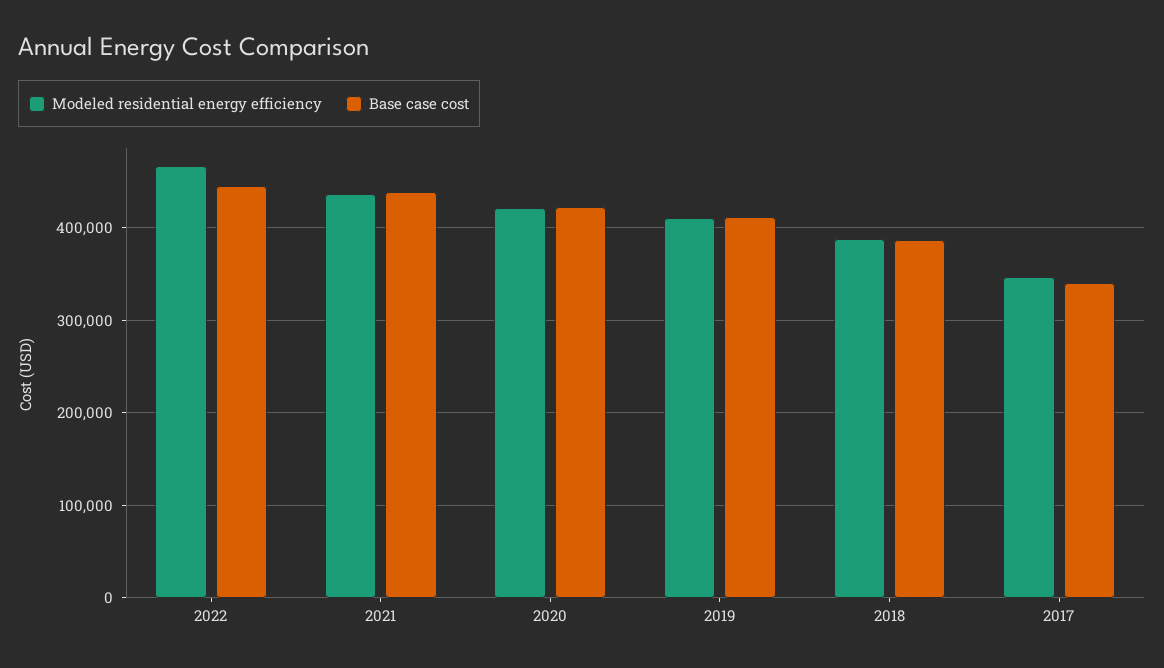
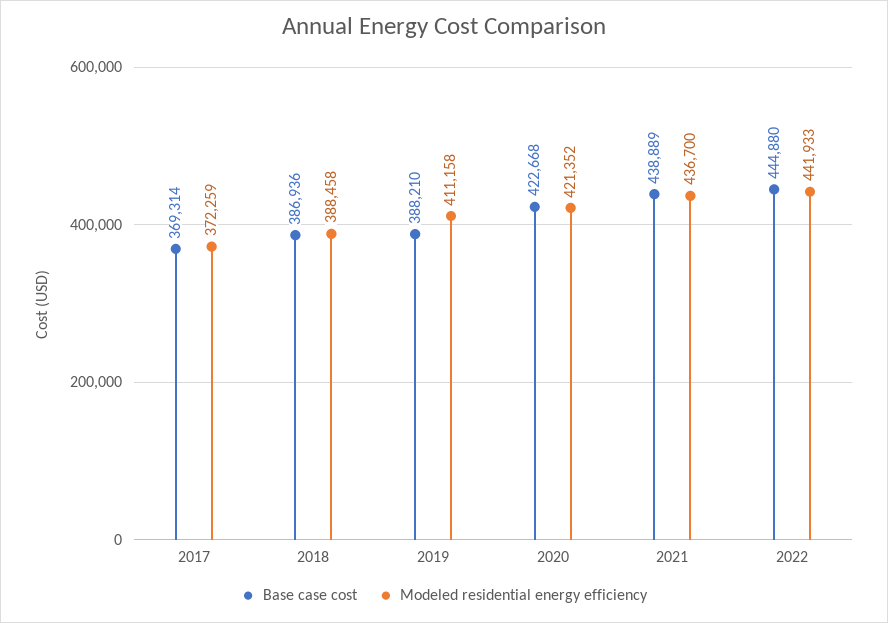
  {
    "Modeled residential energy efficiency": {
-     "2022": 470000,
+     "2022": 441933,
      "2021": 436700,
      "2020": 421352,
      "2019": 411158,
      "2018": 388458,
-     "2017": 350000
+     "2017": 372259
    },
    "Base case cost": {
      "2022": 444880,
      "2021": 438889,
      "2020": 422668,
-     "2019": 410000,
+     "2019": 388210,
      "2018": 386936,
-     "2017": 340000
+     "2017": 369314
    }
  }

